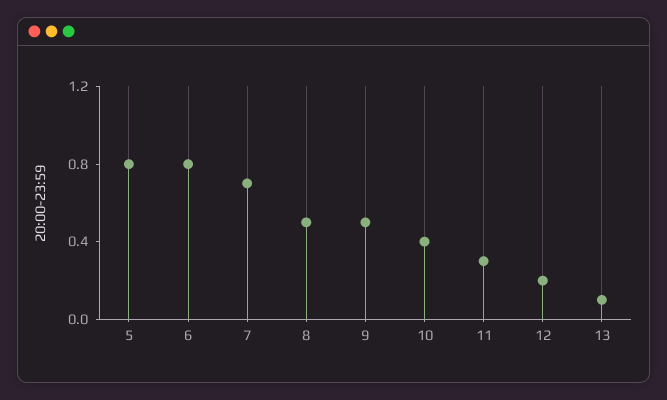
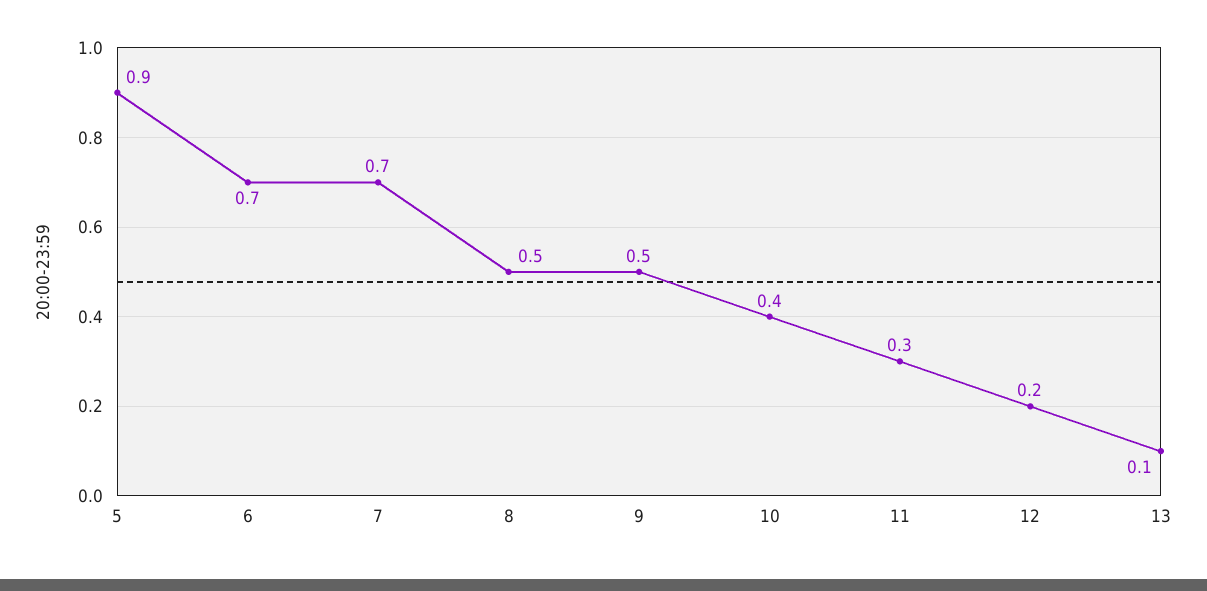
  {
-   "5": 0.8,
+   "5": 0.9,
-   "6": 0.8,
+   "6": 0.7,
    "7": 0.7,
    "8": 0.5,
    "9": 0.5,
    "10": 0.4,
    "11": 0.3,
    "12": 0.2,
    "13": 0.1
  }

